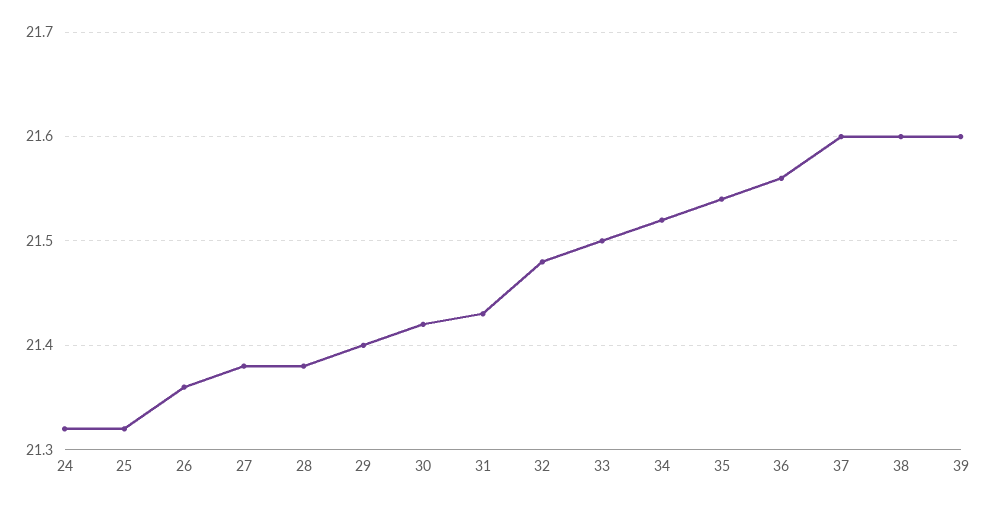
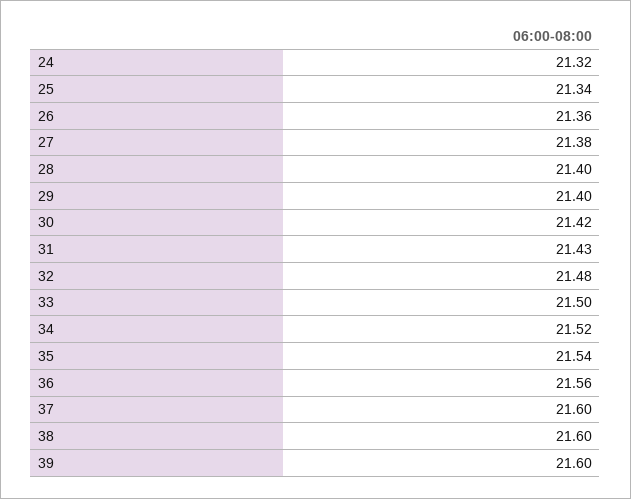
  {
    "24": 21.32,
-   "25": 21.32,
+   "25": 21.34,
    "26": 21.36,
    "27": 21.38,
-   "28": 21.38,
+   "28": 21.4,
    "29": 21.4,
    "30": 21.42,
    "31": 21.43,
    "32": 21.48,
    "33": 21.5,
    "34": 21.52,
    "35": 21.54,
    "36": 21.56,
    "37": 21.6,
    "38": 21.6,
    "39": 21.6
  }

